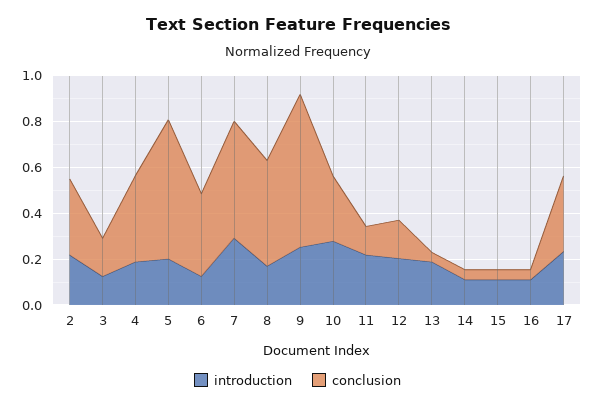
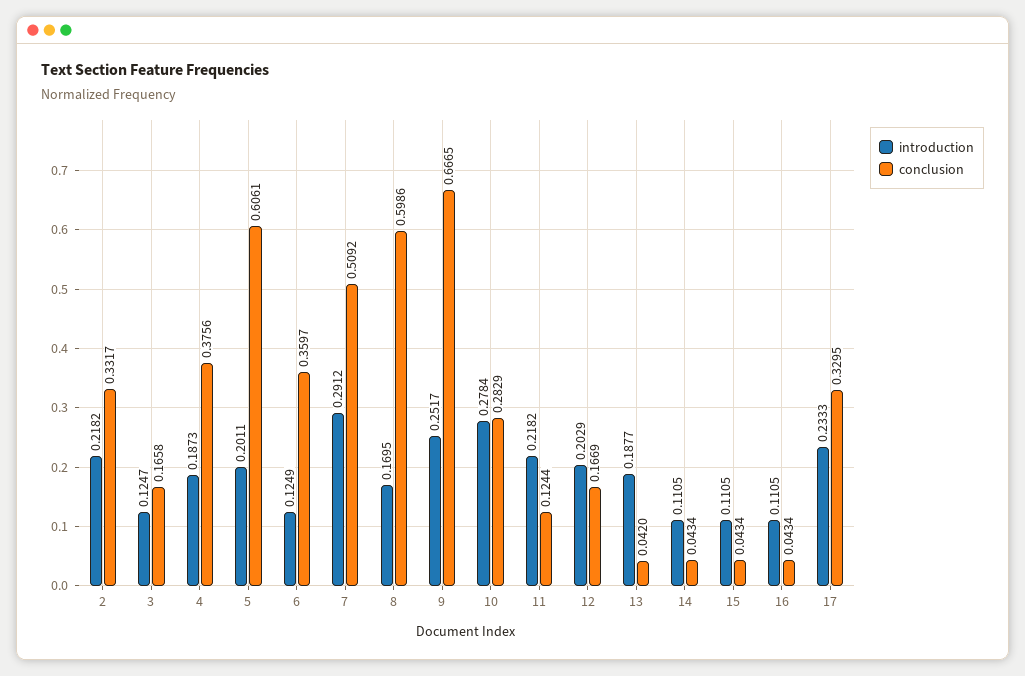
  {
    "introduction": {
      "2": 0.2182,
      "3": 0.1247,
      "4": 0.1873,
      "5": 0.2011,
      "6": 0.1249,
      "7": 0.2912,
      "8": 0.1695,
      "9": 0.2517,
      "10": 0.2784,
      "11": 0.2182,
      "12": 0.2029,
      "13": 0.1877,
      "14": 0.1105,
      "15": 0.1105,
      "16": 0.1105,
      "17": 0.2333
    },
    "conclusion": {
      "2": 0.3317,
      "3": 0.1658,
      "4": 0.3756,
      "5": 0.6061,
      "6": 0.3597,
      "7": 0.5092,
-     "8": 0.45,
+     "8": 0.5986,
      "9": 0.6665,
      "10": 0.2829,
      "11": 0.1244,
      "12": 0.1669,
      "13": 0.042,
      "14": 0.0434,
      "15": 0.0434,
      "16": 0.0434,
      "17": 0.3295
    }
  }

